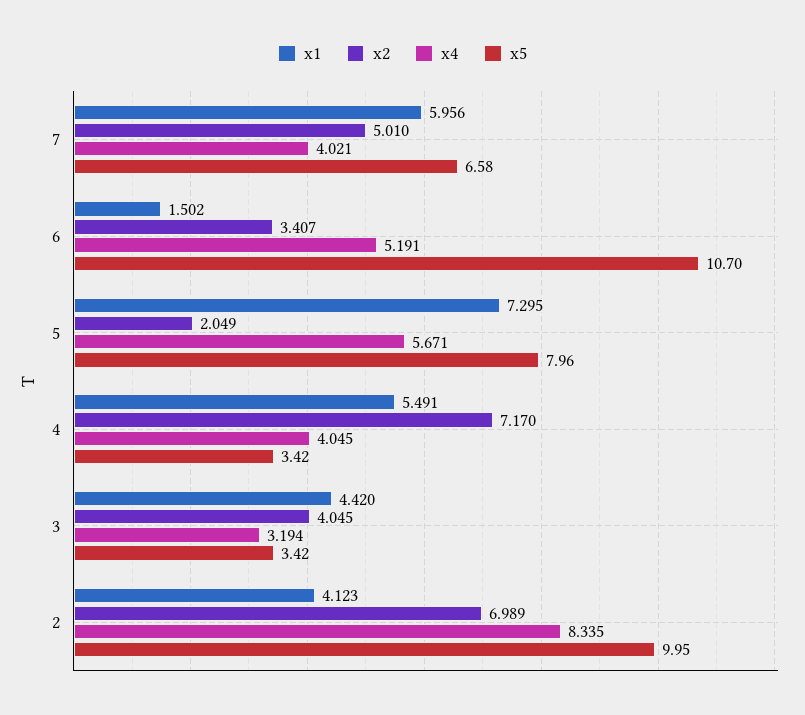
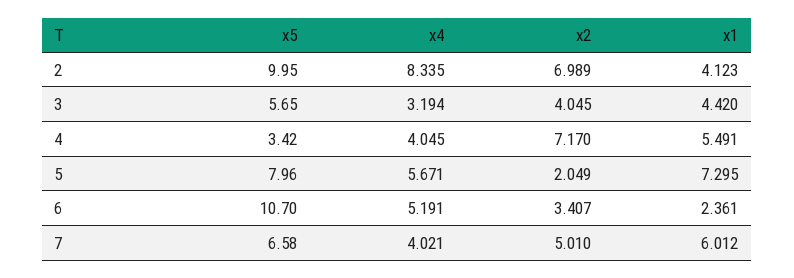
  {
    "x1": {
-     "7": 5.956,
+     "7": 6.012,
-     "6": 1.502,
+     "6": 2.361,
      "5": 7.295,
      "4": 5.491,
      "3": 4.42,
      "2": 4.123
    },
    "x2": {
      "7": 5.01,
      "6": 3.407,
      "5": 2.049,
      "4": 7.17,
      "3": 4.045,
      "2": 6.989
    },
    "x4": {
      "7": 4.021,
      "6": 5.191,
      "5": 5.671,
      "4": 4.045,
      "3": 3.194,
      "2": 8.335
    },
    "x5": {
      "7": 6.58,
      "6": 10.7,
      "5": 7.96,
      "4": 3.42,
-     "3": 3.42,
+     "3": 5.65,
      "2": 9.95
    }
  }

